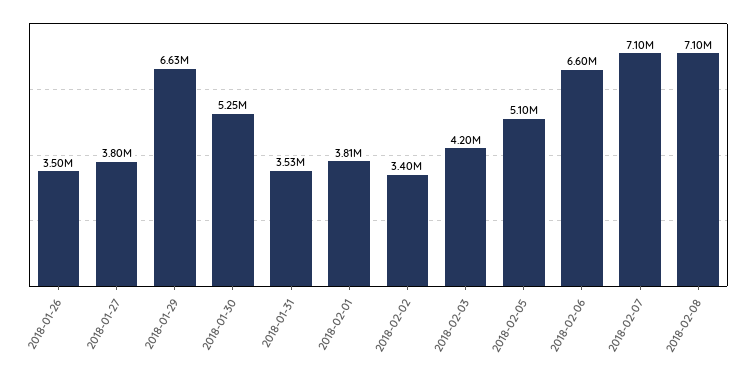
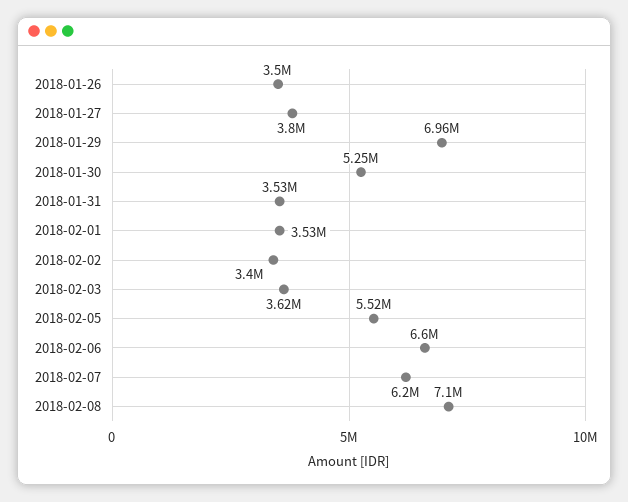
  {
    "2018-01-26": 3500000,
    "2018-01-27": 3800000,
-   "2018-01-29": 6630000,
+   "2018-01-29": 6960000,
    "2018-01-30": 5250000,
    "2018-01-31": 3530000,
-   "2018-02-01": 3810000,
+   "2018-02-01": 3530000,
    "2018-02-02": 3400000,
-   "2018-02-03": 4200000,
+   "2018-02-03": 3620000,
-   "2018-02-05": 5100000,
+   "2018-02-05": 5520000,
    "2018-02-06": 6600000,
-   "2018-02-07": 7100000,
+   "2018-02-07": 6200000,
    "2018-02-08": 7100000
  }

